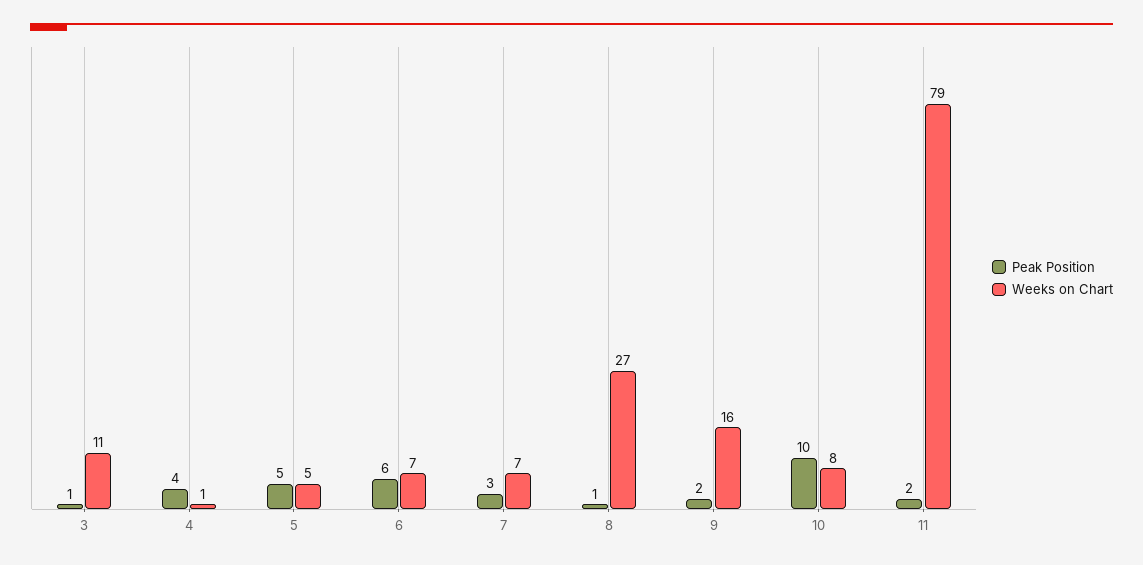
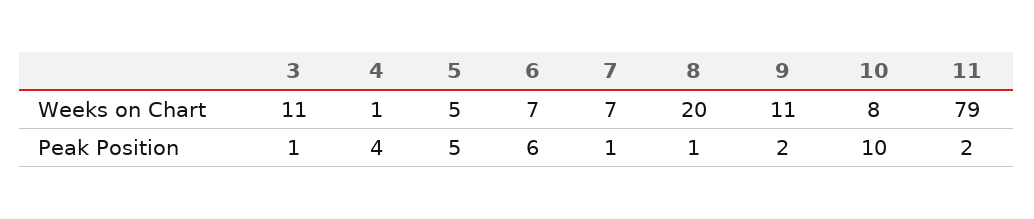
  {
    "Peak Position": {
      "3": 1,
      "4": 4,
      "5": 5,
      "6": 6,
-     "7": 3,
+     "7": 1,
      "8": 1,
      "9": 2,
      "10": 10,
      "11": 2
    },
    "Weeks on Chart": {
      "3": 11,
      "4": 1,
      "5": 5,
      "6": 7,
      "7": 7,
-     "8": 27,
+     "8": 20,
-     "9": 16,
+     "9": 11,
      "10": 8,
      "11": 79
    }
  }

